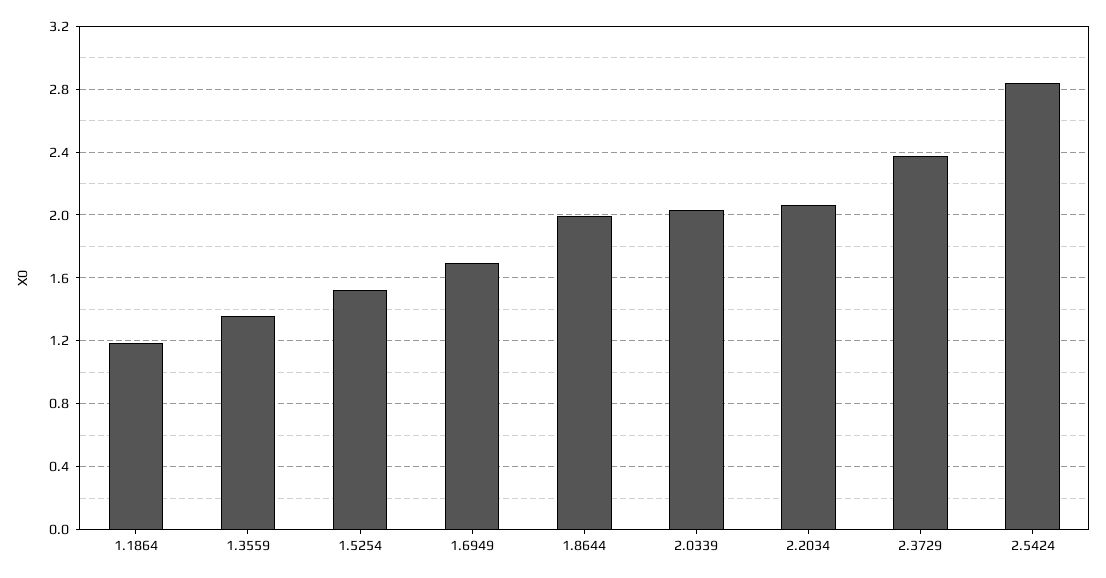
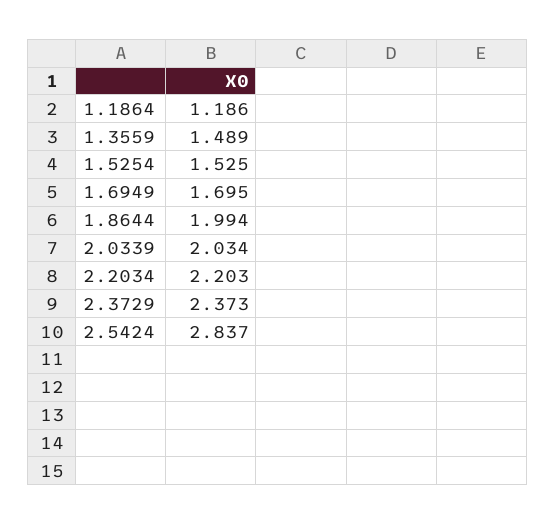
  {
    "1.1864": 1.186,
-   "1.3559": 1.35,
+   "1.3559": 1.489,
    "1.5254": 1.525,
    "1.6949": 1.695,
    "1.8644": 1.994,
    "2.0339": 2.034,
-   "2.2034": 2.05,
+   "2.2034": 2.203,
    "2.3729": 2.373,
    "2.5424": 2.837
  }

